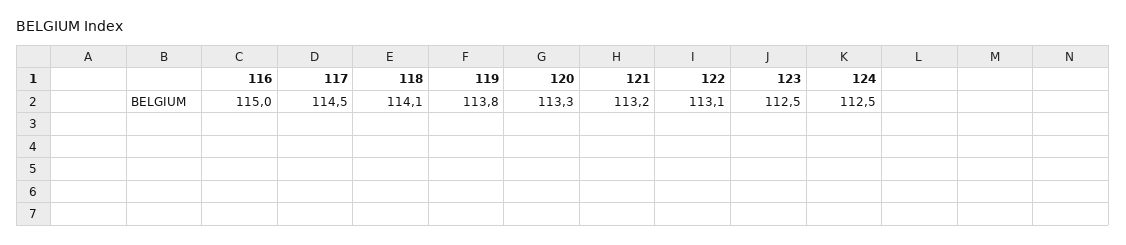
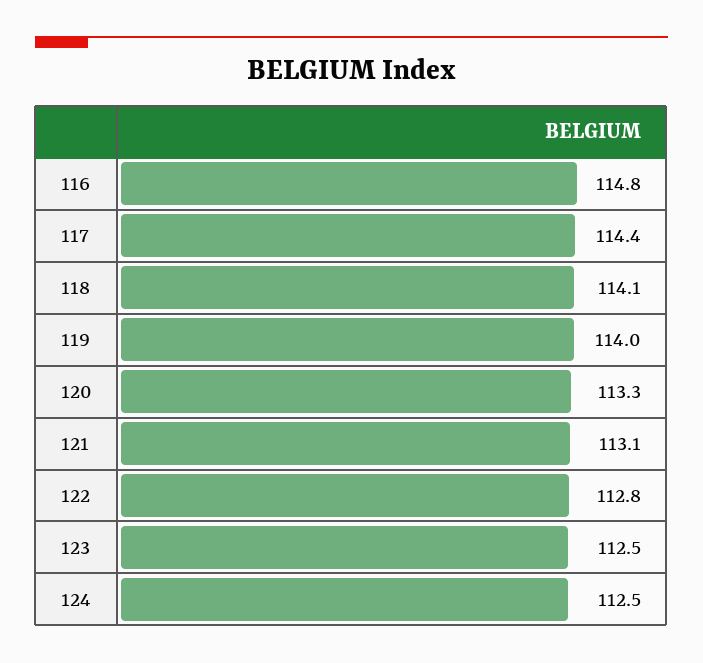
  {
-   "116": 115,
+   "116": 114.8,
-   "117": 114.5,
+   "117": 114.4,
    "118": 114.1,
-   "119": 113.8,
+   "119": 114,
    "120": 113.3,
-   "121": 113.2,
+   "121": 113.1,
-   "122": 113.1,
+   "122": 112.8,
    "123": 112.5,
    "124": 112.5
  }

